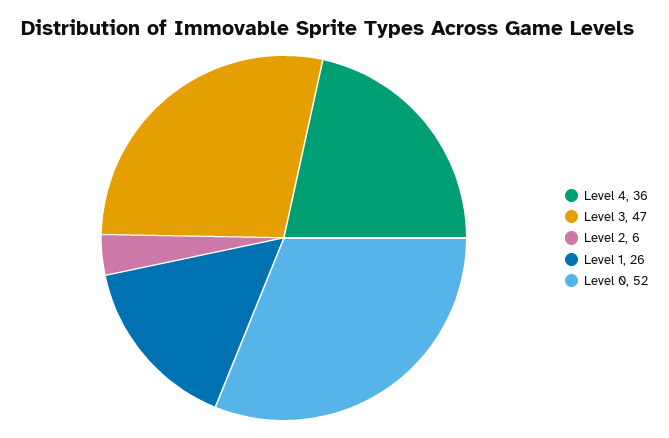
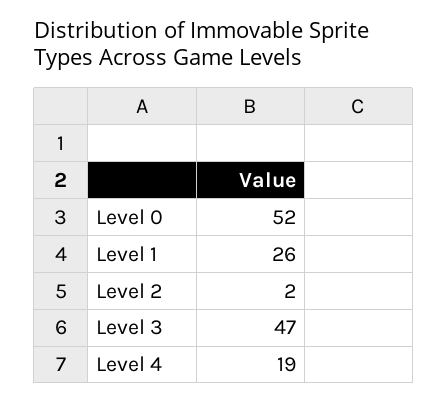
  {
-   "Level 4": 36,
+   "Level 4": 19,
    "Level 3": 47,
-   "Level 2": 6,
+   "Level 2": 2,
    "Level 1": 26,
    "Level 0": 52
  }

